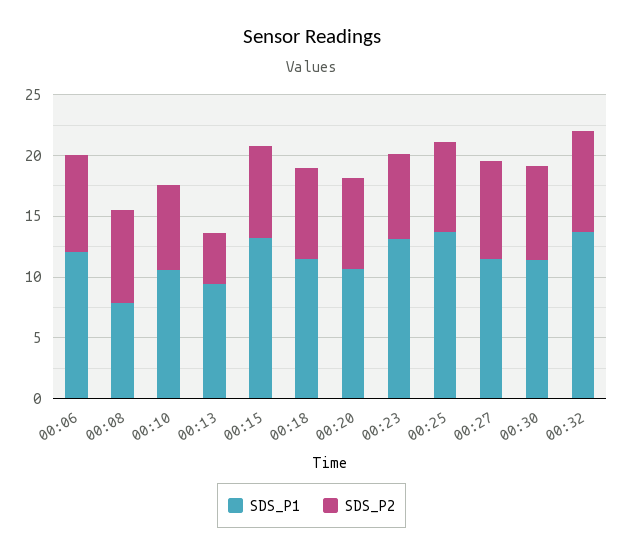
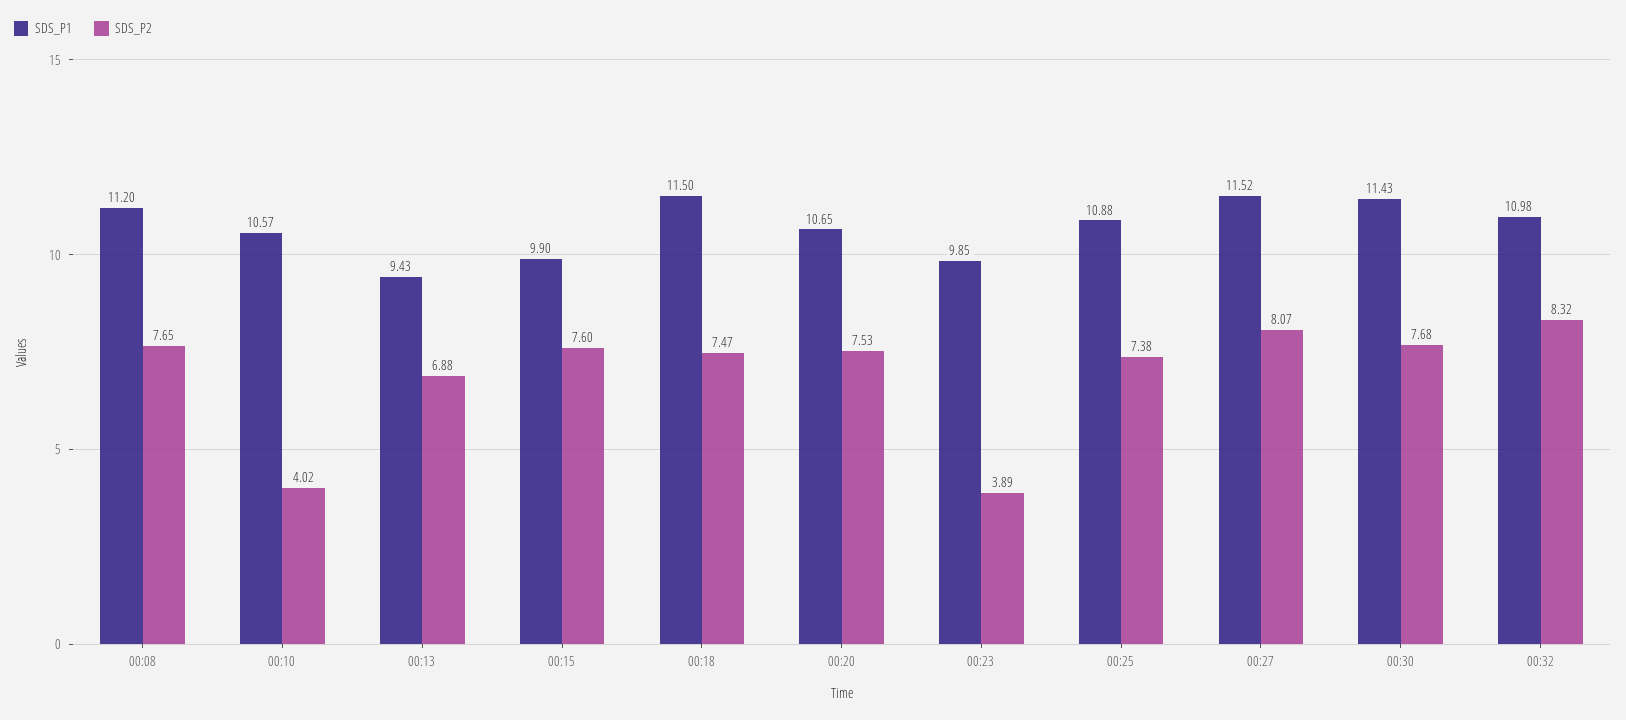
  {
    "SDS_P1": {
-     "00:06": 12,
-     "00:08": 8,
+     "00:08": 11.2,
      "00:10": 10.57,
      "00:13": 9.43,
-     "00:15": 13,
+     "00:15": 9.9,
      "00:18": 11.5,
      "00:20": 10.65,
-     "00:23": 13,
+     "00:23": 9.85,
-     "00:25": 14,
+     "00:25": 10.88,
      "00:27": 11.52,
      "00:30": 11.43,
-     "00:32": 14
+     "00:32": 10.98
    },
    "SDS_P2": {
-     "00:06": 8,
      "00:08": 7.65,
-     "00:10": 7,
+     "00:10": 4.02,
-     "00:13": 4,
+     "00:13": 6.88,
      "00:15": 7.6,
      "00:18": 7.47,
      "00:20": 7.53,
-     "00:23": 7,
+     "00:23": 3.89,
      "00:25": 7.38,
      "00:27": 8.07,
      "00:30": 7.68,
      "00:32": 8.32
    }
  }

